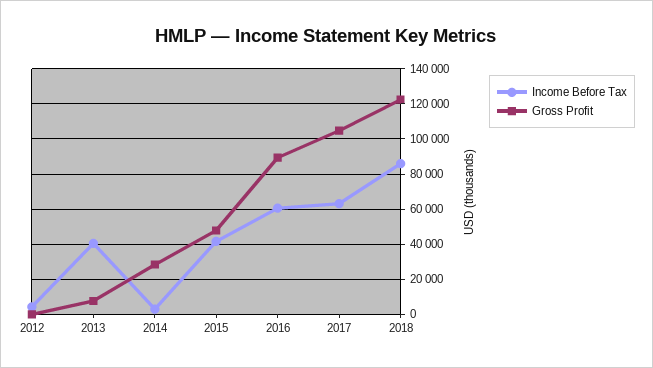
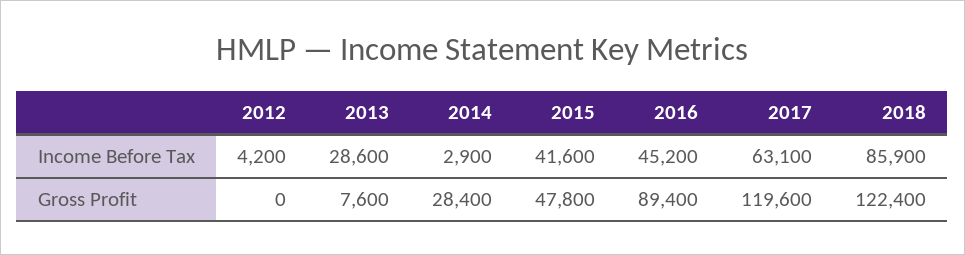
  {
    "Income Before Tax": {
      "2012": 4200,
-     "2013": 40000,
+     "2013": 28600,
      "2014": 2900,
      "2015": 41600,
-     "2016": 60000,
+     "2016": 45200,
      "2017": 63100,
      "2018": 85900
    },
    "Gross Profit": {
      "2012": 0,
      "2013": 7600,
      "2014": 28400,
      "2015": 47800,
      "2016": 89400,
-     "2017": 105000,
+     "2017": 119600,
      "2018": 122400
    }
  }

